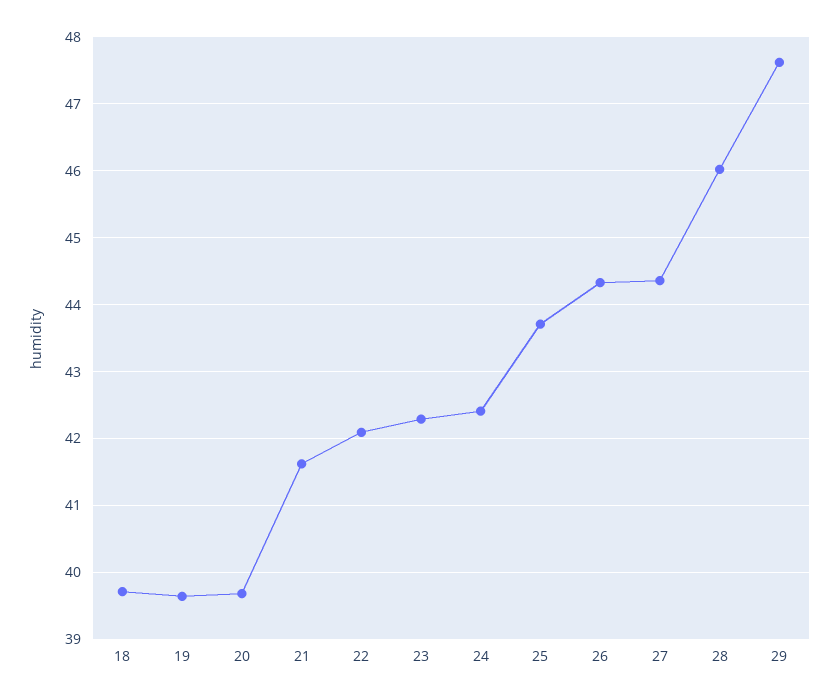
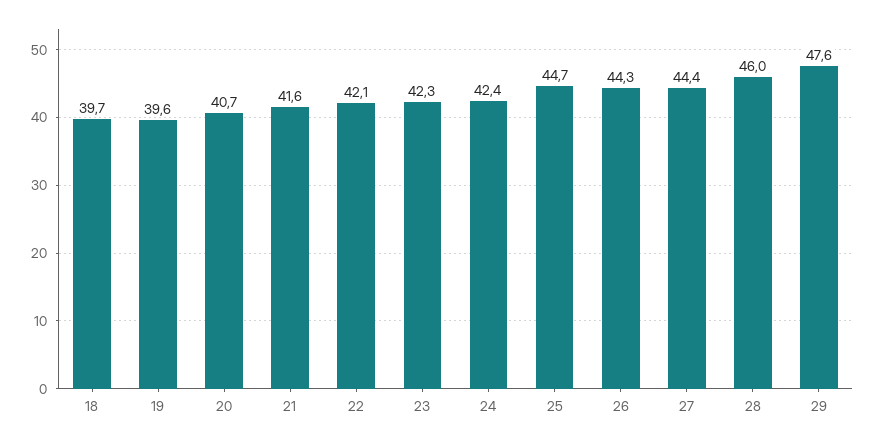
  {
    "18": 39.7,
    "19": 39.6,
-   "20": 39.7,
+   "20": 40.7,
    "21": 41.6,
    "22": 42.1,
    "23": 42.3,
    "24": 42.4,
-   "25": 43.7,
+   "25": 44.7,
    "26": 44.3,
    "27": 44.4,
    "28": 46,
    "29": 47.6
  }

